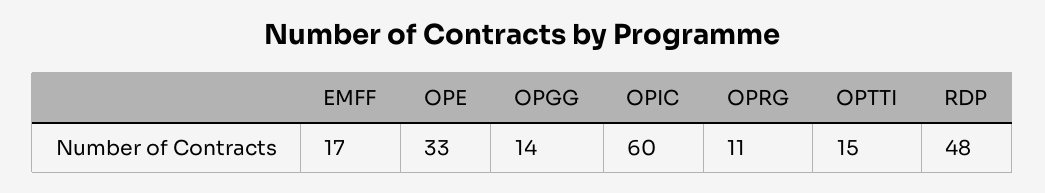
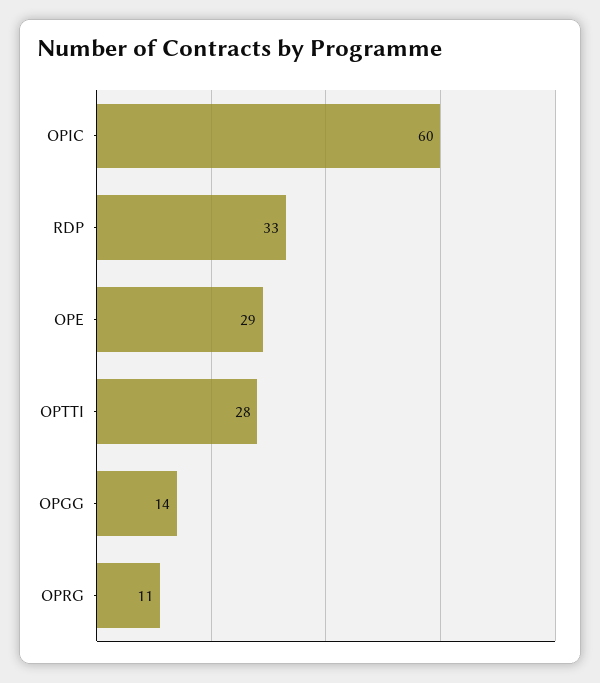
  {
-   "EMFF": 17,
-   "OPE": 33,
+   "OPE": 29,
    "OPGG": 14,
    "OPIC": 60,
    "OPRG": 11,
-   "OPTTI": 15,
+   "OPTTI": 28,
-   "RDP": 48
+   "RDP": 33
  }

